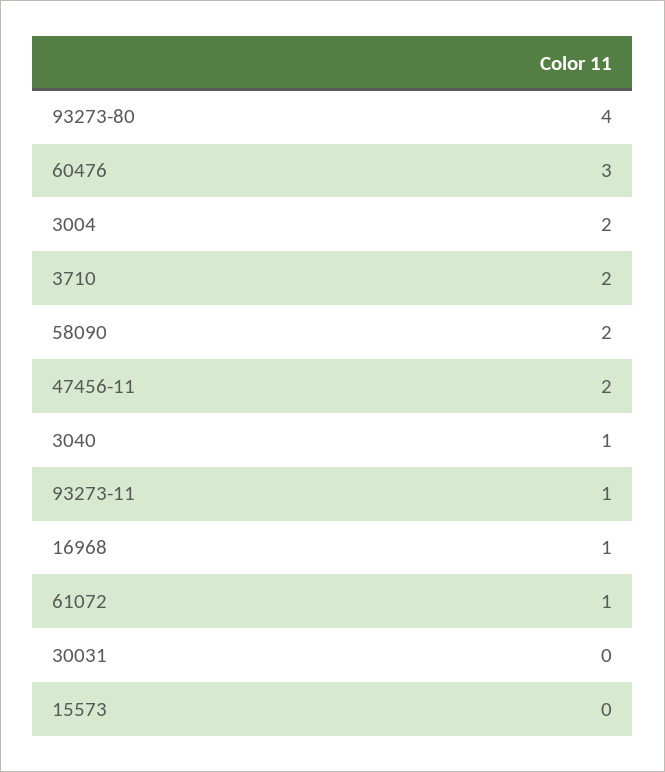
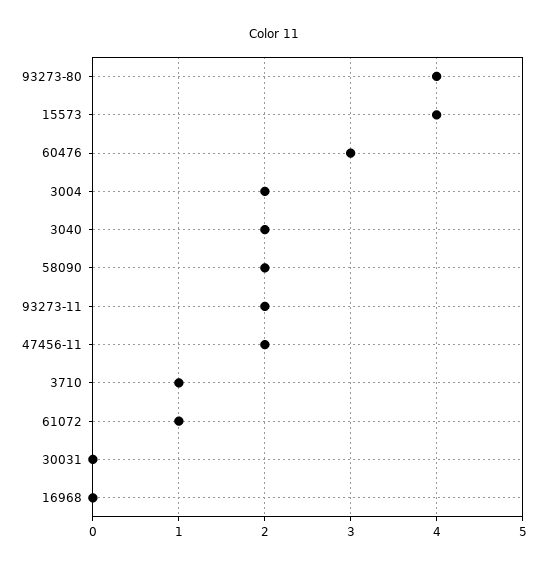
  {
    "93273-80": 4,
    "60476": 3,
    "3004": 2,
-   "3710": 2,
+   "3710": 1,
    "58090": 2,
    "47456-11": 2,
-   "3040": 1,
+   "3040": 2,
-   "93273-11": 1,
+   "93273-11": 2,
-   "16968": 1,
+   "16968": 0,
    "61072": 1,
    "30031": 0,
-   "15573": 0
+   "15573": 4
  }

